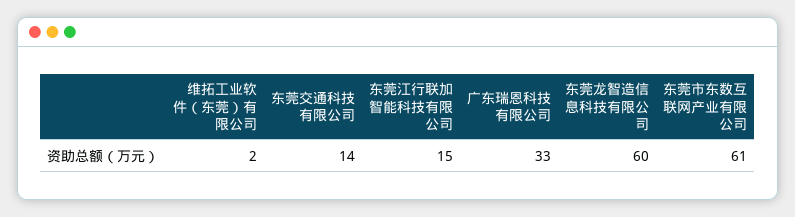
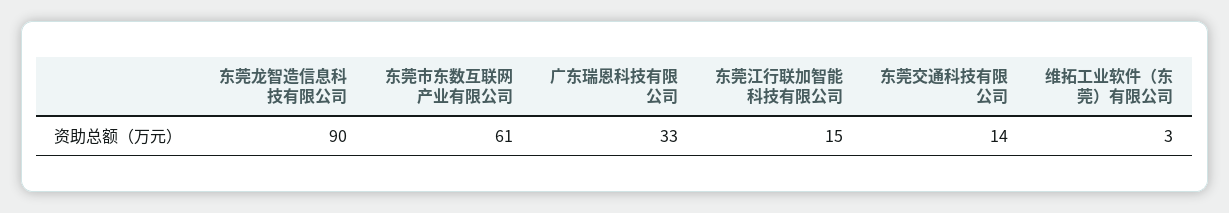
  {
-   "维拓工业软件（东莞）有限公司": 2,
+   "维拓工业软件（东莞）有限公司": 3,
    "东莞交通科技有限公司": 14,
    "东莞江行联加智能科技有限公司": 15,
    "广东瑞恩科技有限公司": 33,
-   "东莞龙智造信息科技有限公司": 60,
+   "东莞龙智造信息科技有限公司": 90,
    "东莞市东数互联网产业有限公司": 61
  }

